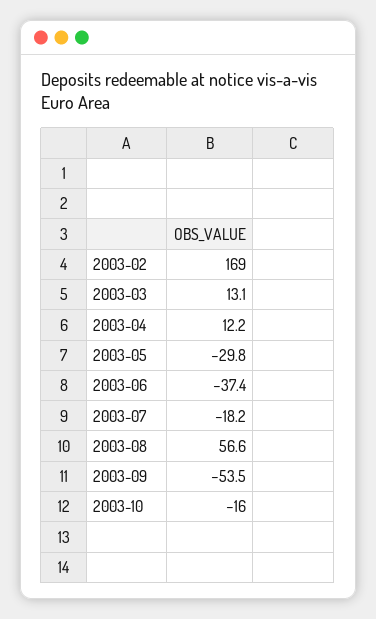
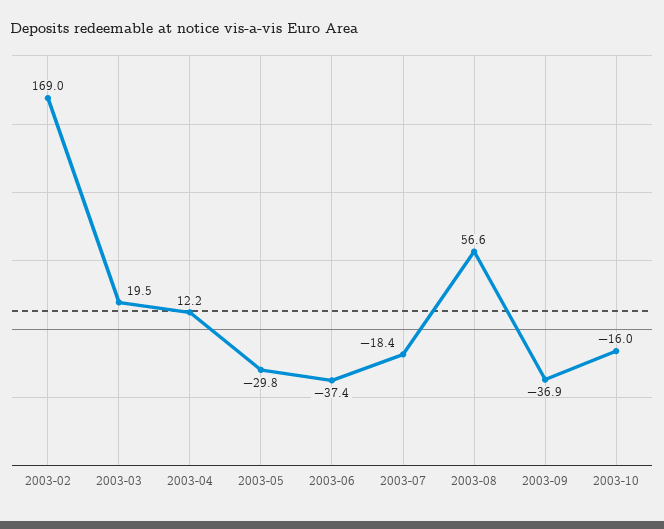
  {
    "2003-02": 169,
-   "2003-03": 13.1,
+   "2003-03": 19.5,
    "2003-04": 12.2,
    "2003-05": -29.8,
    "2003-06": -37.4,
-   "2003-07": -18.2,
+   "2003-07": -18.4,
    "2003-08": 56.6,
-   "2003-09": -53.5,
+   "2003-09": -36.9,
    "2003-10": -16
  }

